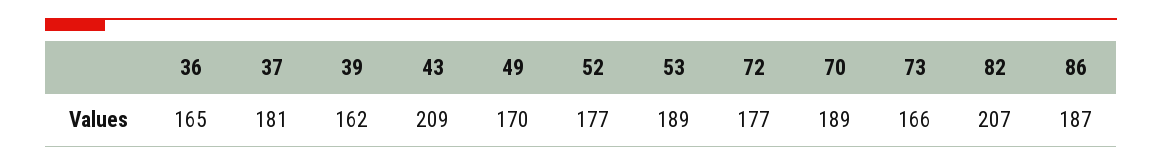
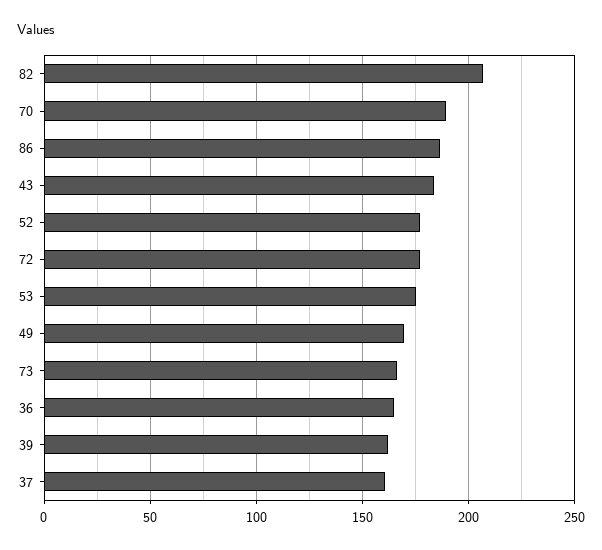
  {
    "36": 165,
-   "37": 181,
+   "37": 160,
    "39": 162,
-   "43": 209,
+   "43": 185,
    "49": 170,
    "52": 177,
-   "53": 189,
+   "53": 175,
    "72": 177,
    "70": 189,
    "73": 166,
    "82": 207,
    "86": 187
  }

